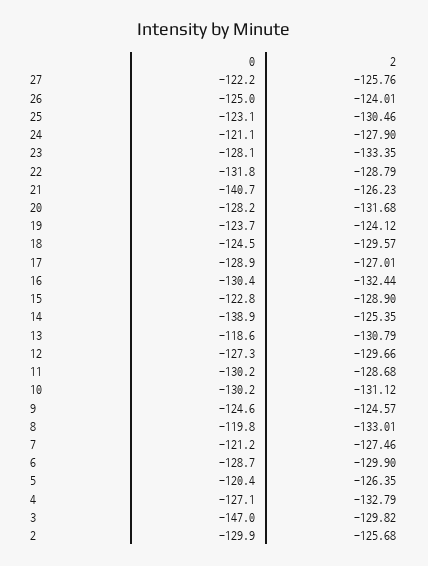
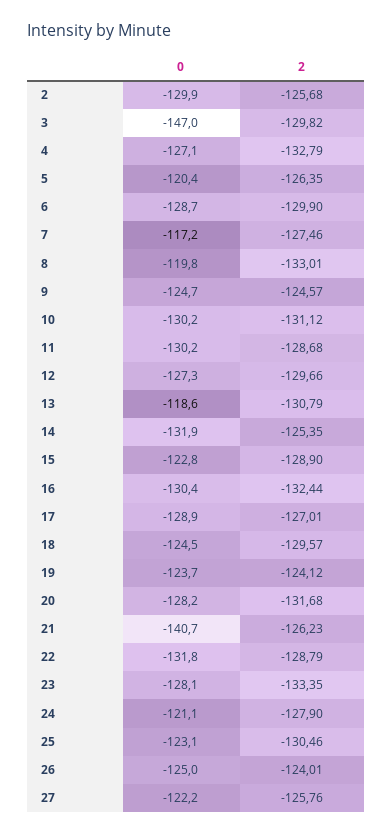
  {
    "0": {
      "27": -122.2,
      "26": -125,
      "25": -123.1,
      "24": -121.1,
      "23": -128.1,
      "22": -131.8,
      "21": -140.7,
      "20": -128.2,
      "19": -123.7,
      "18": -124.5,
      "17": -128.9,
      "16": -130.4,
      "15": -122.8,
-     "14": -138.9,
+     "14": -131.9,
      "13": -118.6,
      "12": -127.3,
      "11": -130.2,
      "10": -130.2,
-     "9": -124.6,
+     "9": -124.7,
      "8": -119.8,
-     "7": -121.2,
+     "7": -117.2,
      "6": -128.7,
      "5": -120.4,
      "4": -127.1,
      "3": -147,
      "2": -129.9
    },
    "2": {
      "27": -125.76,
      "26": -124.01,
      "25": -130.46,
      "24": -127.9,
      "23": -133.35,
      "22": -128.79,
      "21": -126.23,
      "20": -131.68,
      "19": -124.12,
      "18": -129.57,
      "17": -127.01,
      "16": -132.44,
      "15": -128.9,
      "14": -125.35,
      "13": -130.79,
      "12": -129.66,
      "11": -128.68,
      "10": -131.12,
      "9": -124.57,
      "8": -133.01,
      "7": -127.46,
      "6": -129.9,
      "5": -126.35,
      "4": -132.79,
      "3": -129.82,
      "2": -125.68
    }
  }

